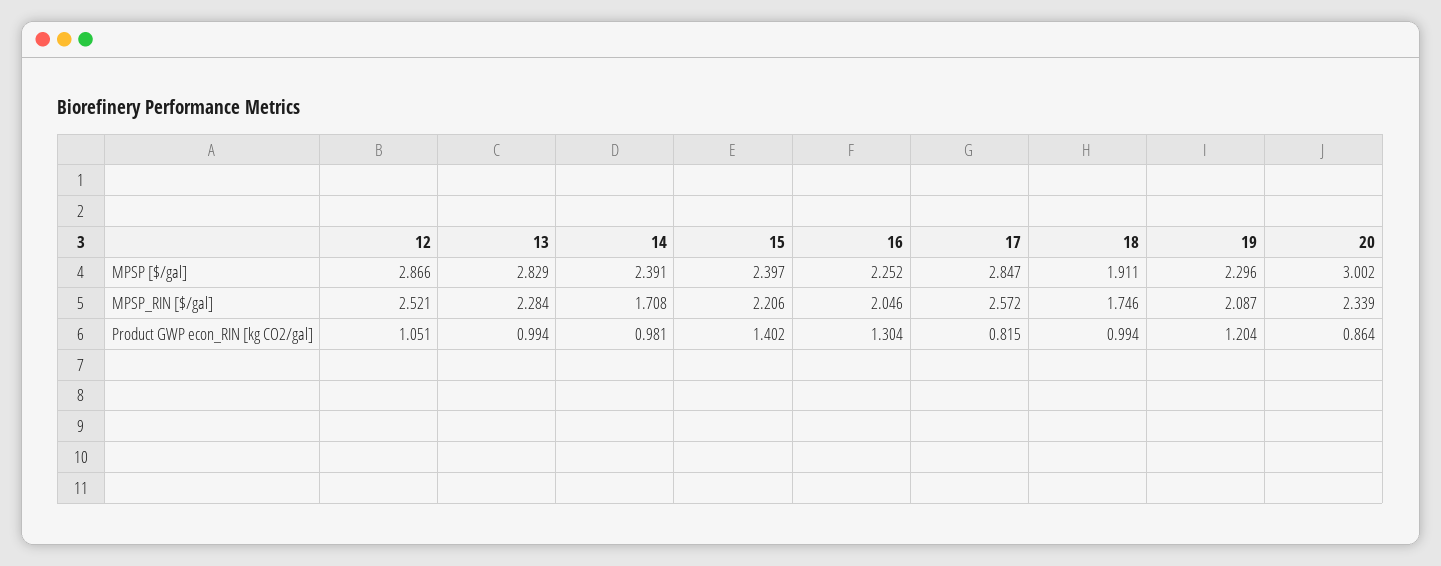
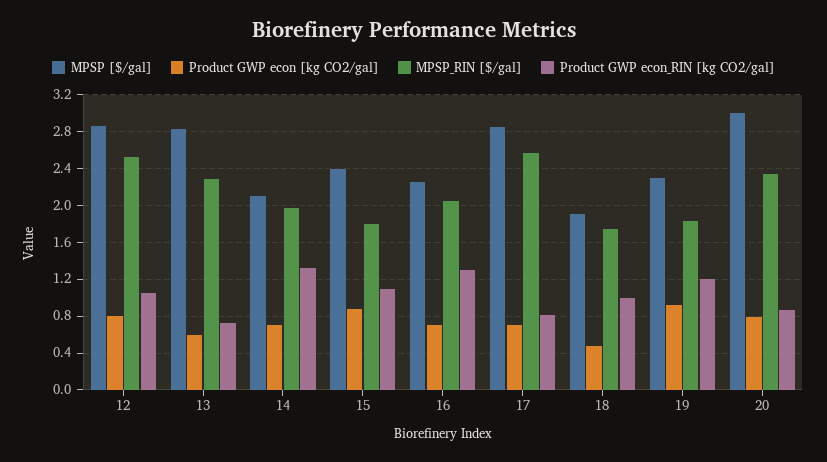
  {
    "MPSP [$/gal]": {
      "12": 2.866,
      "13": 2.829,
-     "14": 2.391,
+     "14": 2.1,
      "15": 2.397,
      "16": 2.252,
      "17": 2.847,
      "18": 1.911,
      "19": 2.296,
      "20": 3.002
    },
    "MPSP_RIN [$/gal]": {
      "12": 2.521,
      "13": 2.284,
-     "14": 1.708,
+     "14": 2,
-     "15": 2.206,
+     "15": 1.8,
      "16": 2.046,
      "17": 2.572,
      "18": 1.746,
-     "19": 2.087,
+     "19": 1.8,
      "20": 2.339
    },
    "Product GWP econ_RIN [kg CO2/gal]": {
      "12": 1.051,
-     "13": 0.994,
+     "13": 0.7,
-     "14": 0.981,
+     "14": 1.3,
-     "15": 1.402,
+     "15": 1.1,
      "16": 1.304,
      "17": 0.815,
      "18": 0.994,
      "19": 1.204,
      "20": 0.864
-   }
+   },
+   "Product GWP econ [kg CO2/gal]": {
+     "12": 0.8,
+     "13": 0.6,
+     "14": 0.7,
+     "15": 0.9,
+     "16": 0.7,
+     "17": 0.7,
+     "18": 0.5,
+     "19": 0.9,
+     "20": 0.8
+   }
  }

